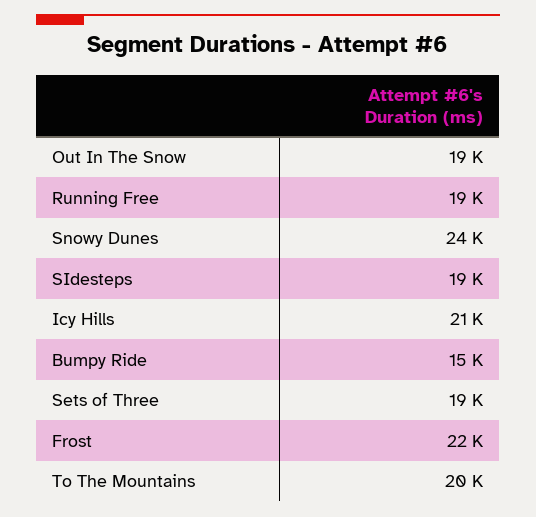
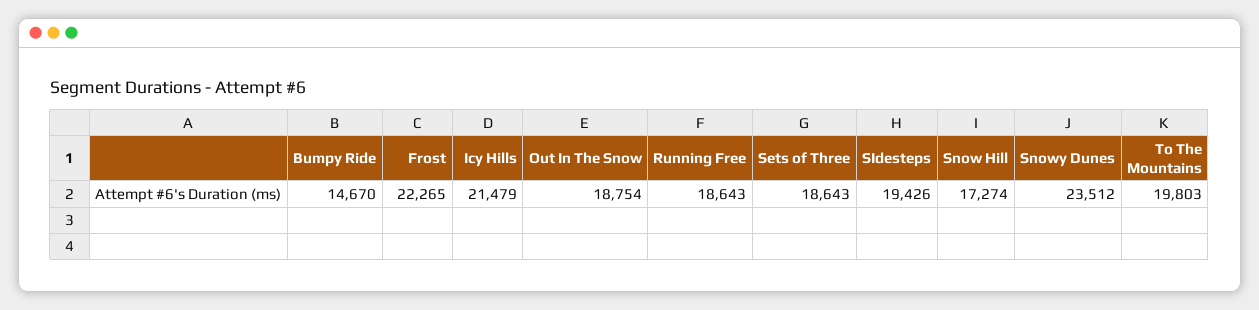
  {
    "Out In The Snow": 18754,
    "Running Free": 18643,
    "Snowy Dunes": 23512,
    "SIdesteps": 19426,
    "Icy Hills": 21479,
    "Bumpy Ride": 14670,
    "Sets of Three": 18643,
    "Frost": 22265,
-   "To The Mountains": 19803
+   "To The Mountains": 19803,
+   "Snow Hill": 17274
  }

